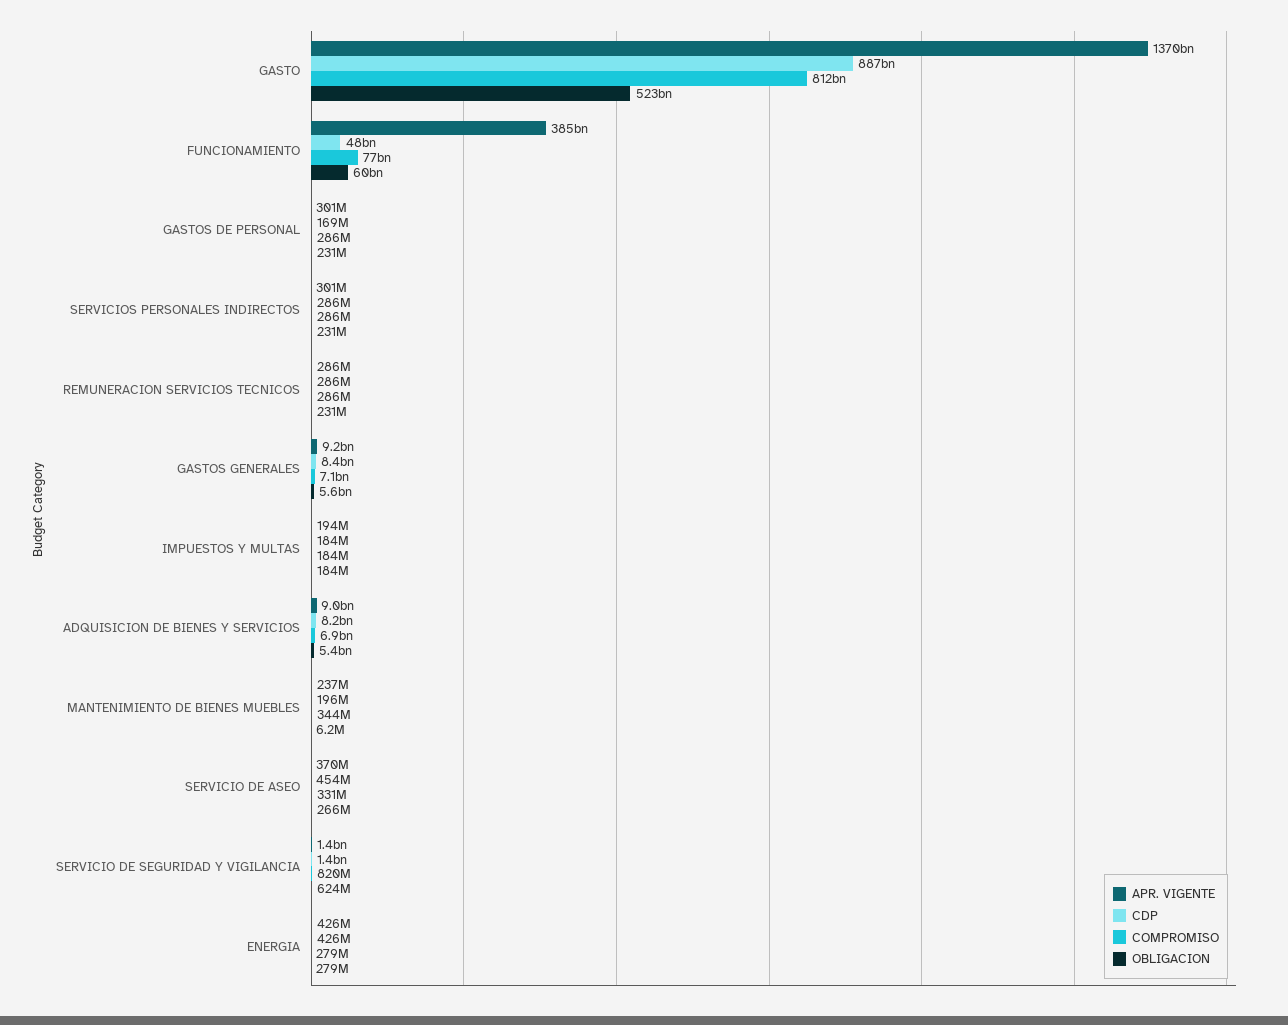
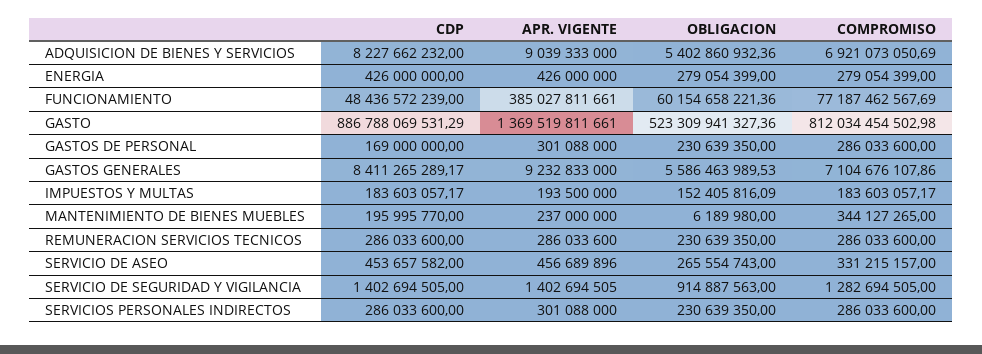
  {
    "APR. VIGENTE": {
      "GASTO": 1369519811661,
      "FUNCIONAMIENTO": 385027811661,
      "GASTOS DE PERSONAL": 301088000,
      "SERVICIOS PERSONALES INDIRECTOS": 301088000,
      "REMUNERACION SERVICIOS TECNICOS": 286033600,
      "GASTOS GENERALES": 9232833000,
      "IMPUESTOS Y MULTAS": 193500000,
      "ADQUISICION DE BIENES Y SERVICIOS": 9039333000,
      "MANTENIMIENTO DE BIENES MUEBLES": 237000000,
-     "SERVICIO DE ASEO": 370000000,
+     "SERVICIO DE ASEO": 456689896,
      "SERVICIO DE SEGURIDAD Y VIGILANCIA": 1402694505,
      "ENERGIA": 426000000
    },
    "CDP": {
      "GASTO": 886788069531.29,
      "FUNCIONAMIENTO": 48436572239,
      "GASTOS DE PERSONAL": 169000000,
      "SERVICIOS PERSONALES INDIRECTOS": 286033600,
      "REMUNERACION SERVICIOS TECNICOS": 286033600,
      "GASTOS GENERALES": 8411265289.17,
      "IMPUESTOS Y MULTAS": 183603057.17,
      "ADQUISICION DE BIENES Y SERVICIOS": 8227662232,
      "MANTENIMIENTO DE BIENES MUEBLES": 195995770,
      "SERVICIO DE ASEO": 453657582,
      "SERVICIO DE SEGURIDAD Y VIGILANCIA": 1402694505,
      "ENERGIA": 426000000
    },
    "COMPROMISO": {
      "GASTO": 812034454502.98,
      "FUNCIONAMIENTO": 77187462567.69,
      "GASTOS DE PERSONAL": 286033600,
      "SERVICIOS PERSONALES INDIRECTOS": 286033600,
      "REMUNERACION SERVICIOS TECNICOS": 286033600,
      "GASTOS GENERALES": 7104676107.86,
      "IMPUESTOS Y MULTAS": 183603057.17,
      "ADQUISICION DE BIENES Y SERVICIOS": 6921073050.69,
      "MANTENIMIENTO DE BIENES MUEBLES": 344127265,
      "SERVICIO DE ASEO": 331215157,
-     "SERVICIO DE SEGURIDAD Y VIGILANCIA": 820000000,
+     "SERVICIO DE SEGURIDAD Y VIGILANCIA": 1282694505,
      "ENERGIA": 279054399
    },
    "OBLIGACION": {
      "GASTO": 523309941327.36,
      "FUNCIONAMIENTO": 60154658221.36,
      "GASTOS DE PERSONAL": 230639350,
      "SERVICIOS PERSONALES INDIRECTOS": 230639350,
      "REMUNERACION SERVICIOS TECNICOS": 230639350,
      "GASTOS GENERALES": 5586463989.53,
-     "IMPUESTOS Y MULTAS": 184000000,
+     "IMPUESTOS Y MULTAS": 152405816.09,
      "ADQUISICION DE BIENES Y SERVICIOS": 5402860932.36,
      "MANTENIMIENTO DE BIENES MUEBLES": 6189980,
      "SERVICIO DE ASEO": 265554743,
-     "SERVICIO DE SEGURIDAD Y VIGILANCIA": 624000000,
+     "SERVICIO DE SEGURIDAD Y VIGILANCIA": 914887563,
      "ENERGIA": 279054399
    }
  }

